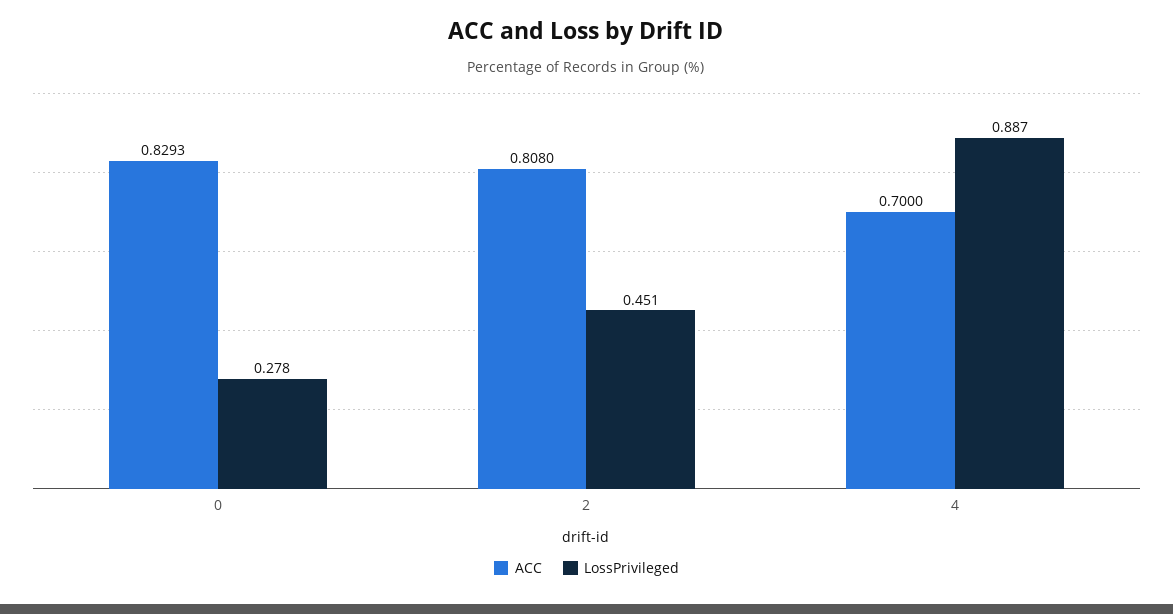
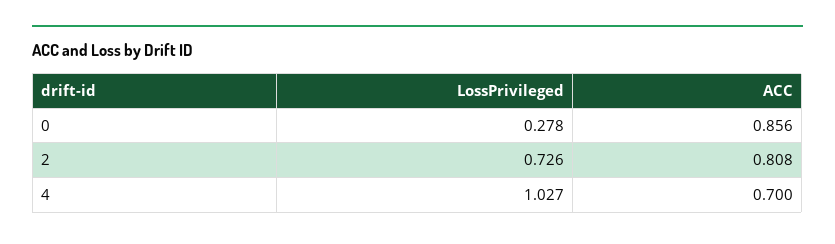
  {
    "ACC": {
-     "0": 0.8293,
+     "0": 0.856,
      "2": 0.808,
      "4": 0.7
    },
    "LossPrivileged": {
      "0": 0.278,
-     "2": 0.451,
+     "2": 0.726,
-     "4": 0.887
+     "4": 1.027
    }
  }

